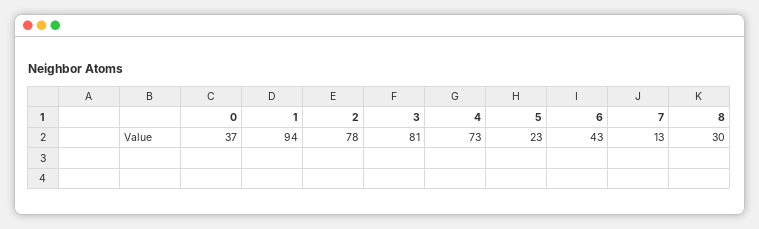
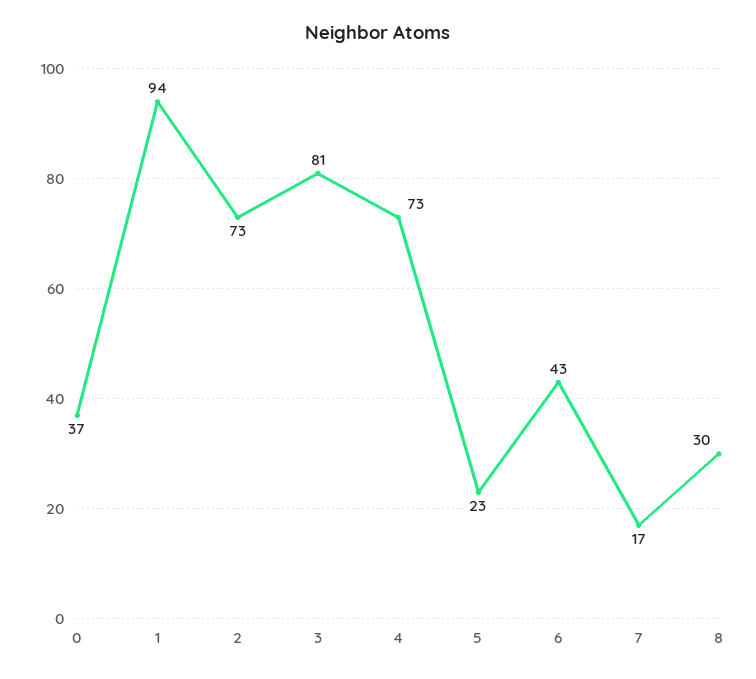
  {
    "0": 37,
    "1": 94,
-   "2": 78,
+   "2": 73,
    "3": 81,
    "4": 73,
    "5": 23,
    "6": 43,
-   "7": 13,
+   "7": 17,
    "8": 30
  }

